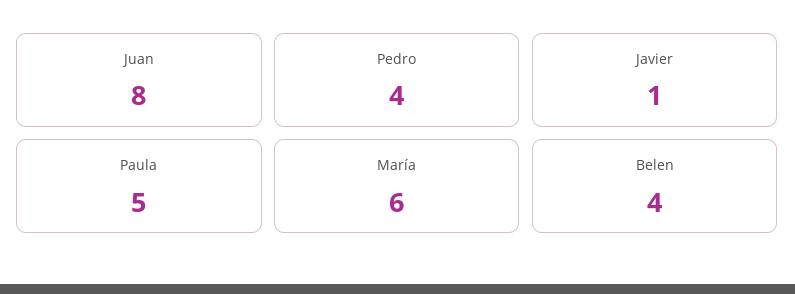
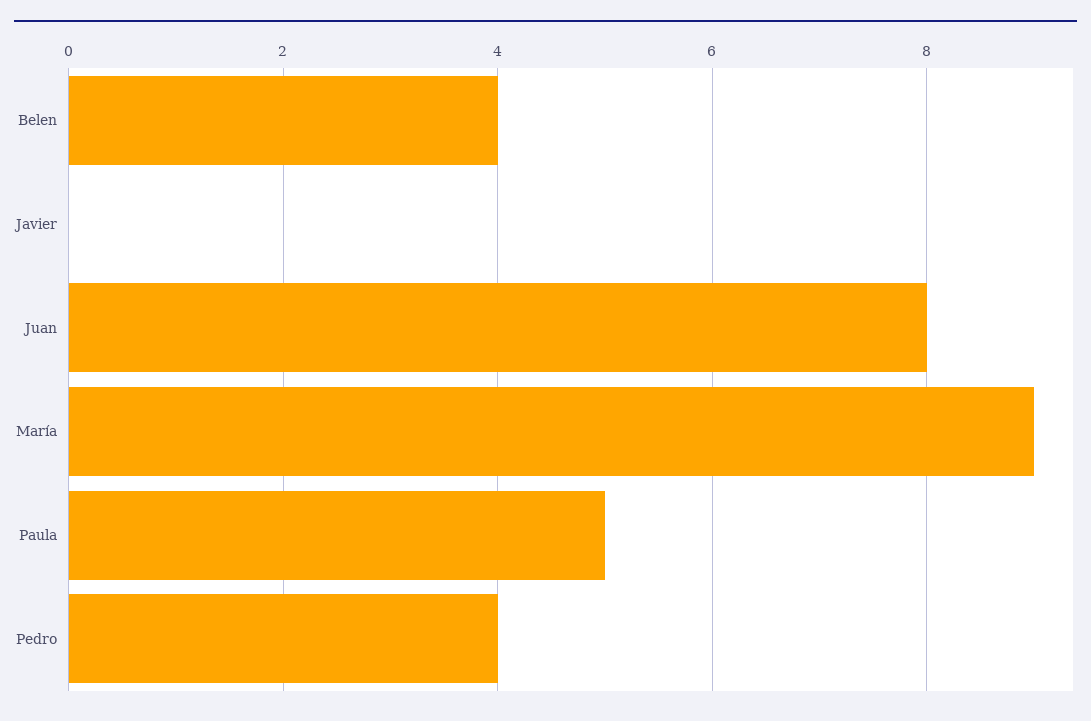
  {
    "Juan": 8,
    "Pedro": 4,
-   "Javier": 1,
+   "Javier": 0,
    "Paula": 5,
-   "María": 6,
+   "María": 9,
    "Belen": 4
  }

